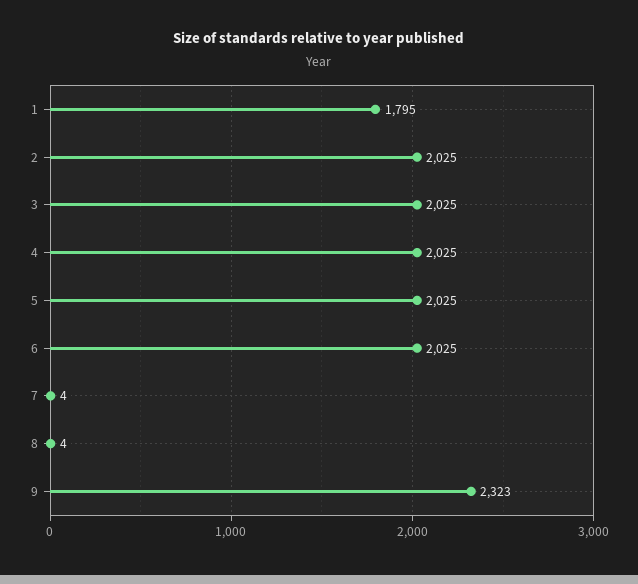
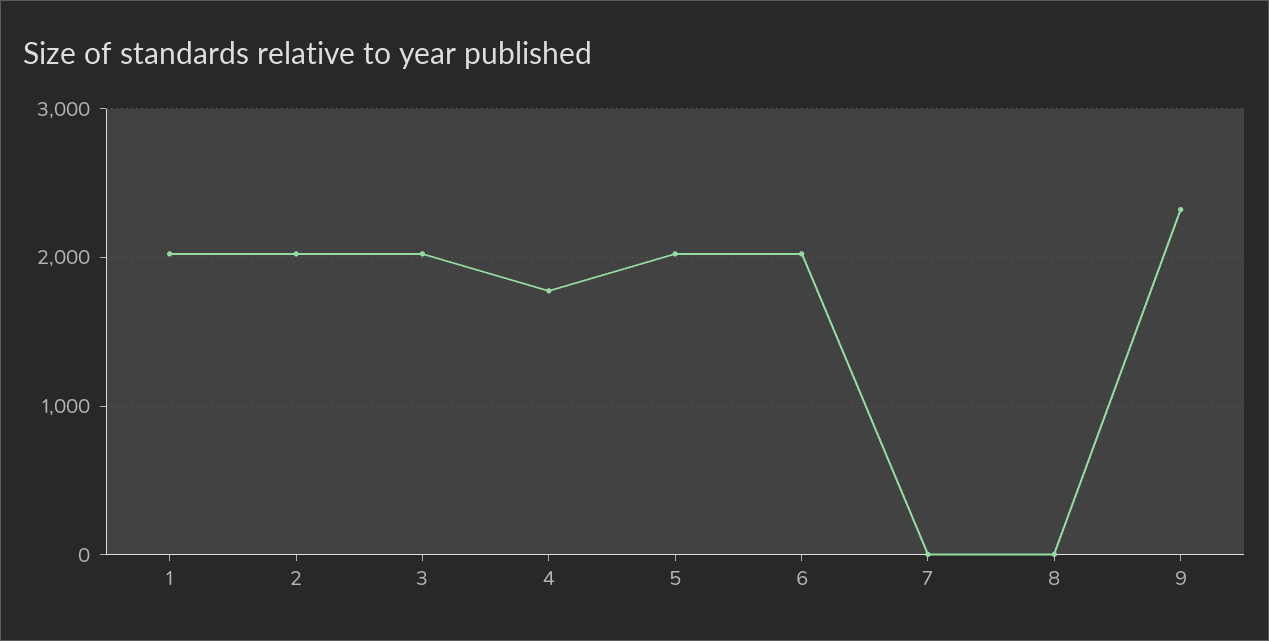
  {
-   "1": 1795,
+   "1": 2000,
    "2": 2025,
    "3": 2025,
-   "4": 2025,
+   "4": 1800,
    "5": 2025,
    "6": 2025,
    "7": 4,
    "8": 4,
    "9": 2323
  }

